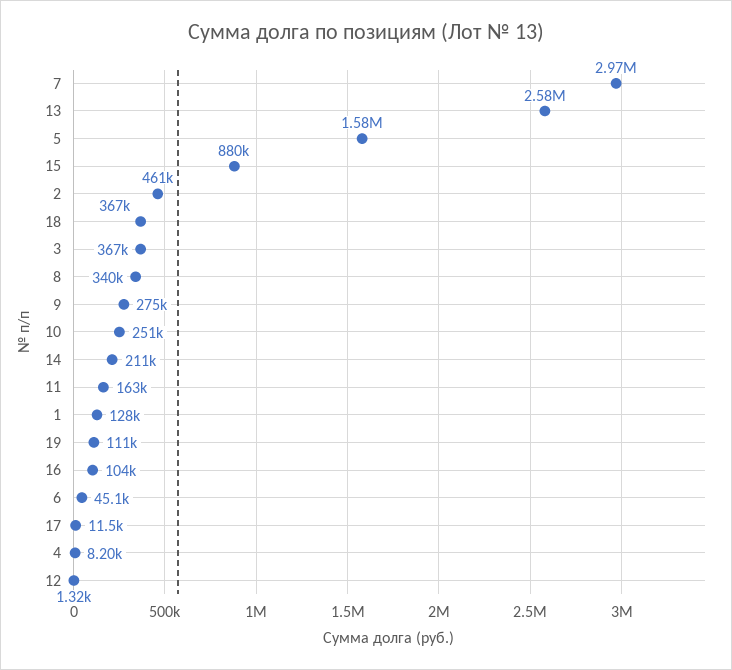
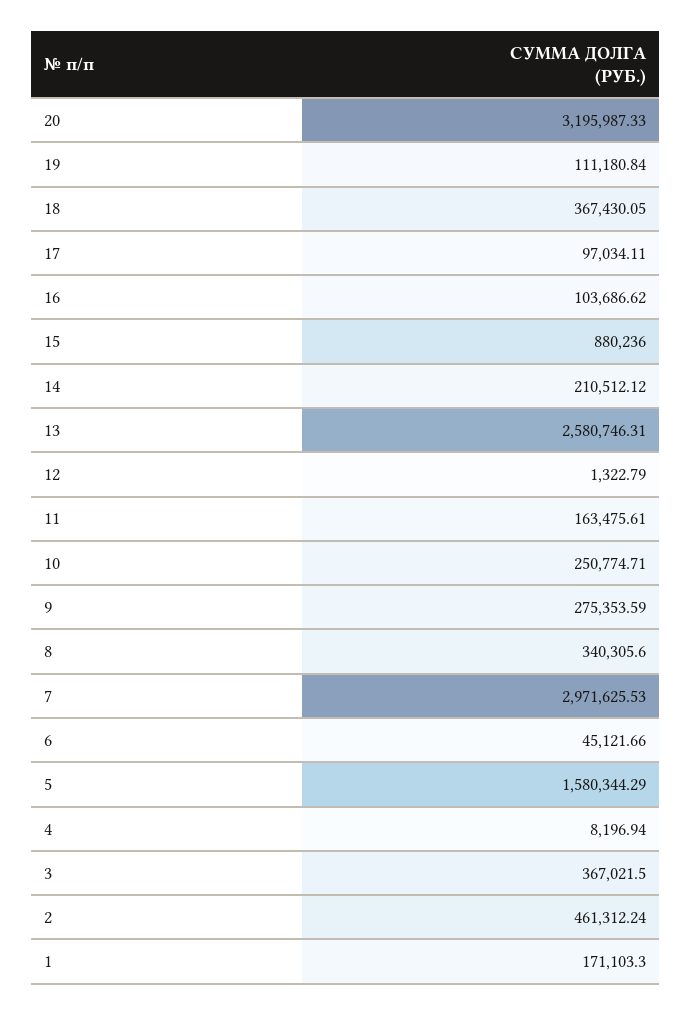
  {
    "7": 2971625.53,
    "13": 2580746.31,
    "5": 1580344.29,
    "15": 880236,
    "2": 461312.24,
    "18": 367430.05,
    "3": 367021.5,
    "8": 340305.6,
    "9": 275353.59,
    "10": 250774.71,
    "14": 210512.12,
    "11": 163475.61,
-   "1": 128000,
+   "1": 171103.3,
    "19": 111180.84,
    "16": 103686.62,
    "6": 45121.66,
-   "17": 11500,
+   "17": 97034.11,
    "4": 8196.94,
-   "12": 1322.79
+   "12": 1322.79,
+   "20": 3195987.33
  }

